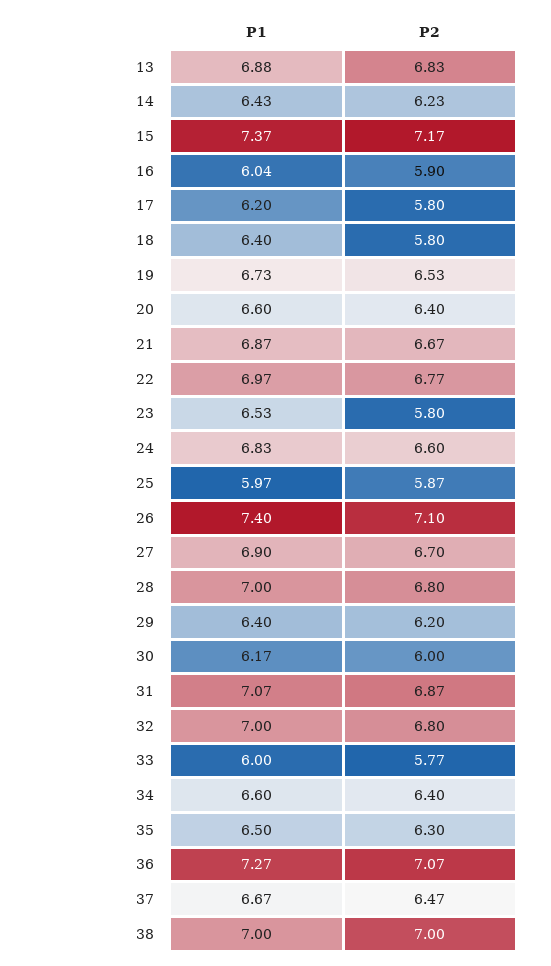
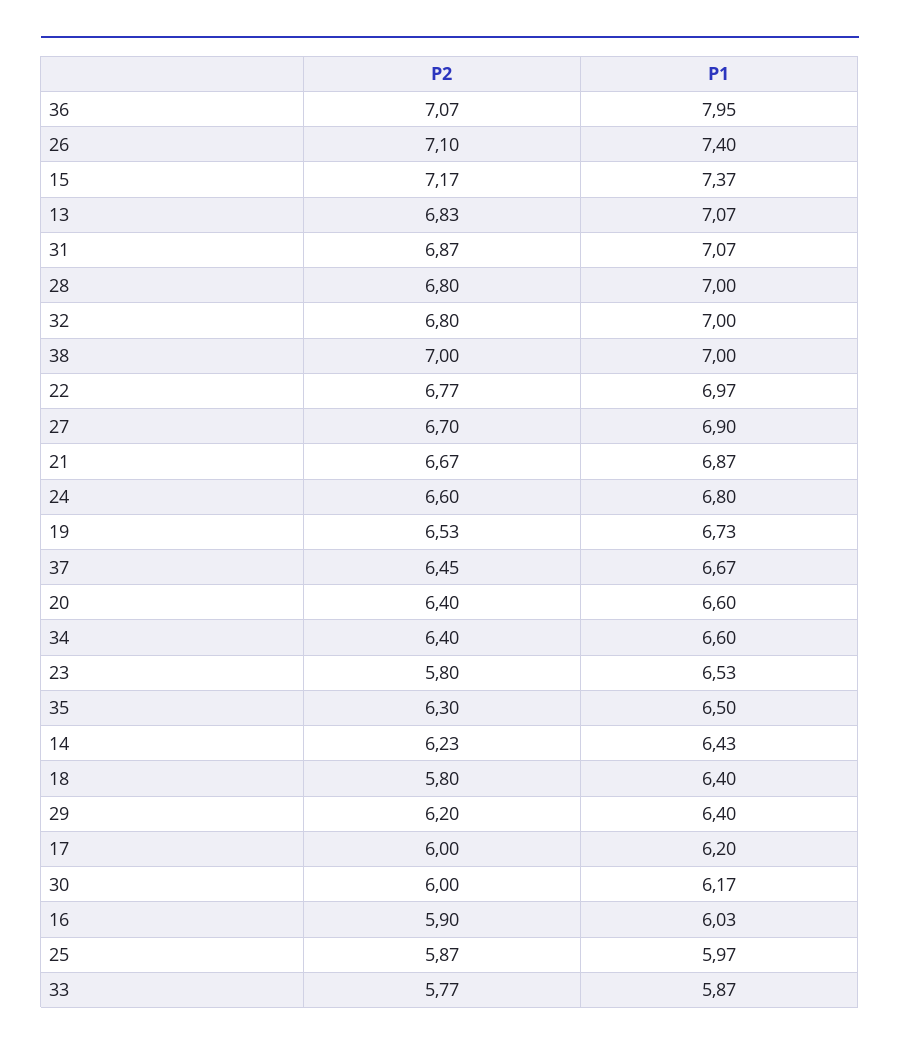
  {
    "P1": {
-     "13": 6.88,
+     "13": 7.07,
      "14": 6.43,
      "15": 7.37,
-     "16": 6.04,
+     "16": 6.03,
      "17": 6.2,
      "18": 6.4,
      "19": 6.73,
      "20": 6.6,
      "21": 6.87,
      "22": 6.97,
      "23": 6.53,
-     "24": 6.83,
+     "24": 6.8,
      "25": 5.97,
      "26": 7.4,
      "27": 6.9,
      "28": 7,
      "29": 6.4,
      "30": 6.17,
      "31": 7.07,
      "32": 7,
-     "33": 6,
+     "33": 5.87,
      "34": 6.6,
      "35": 6.5,
-     "36": 7.27,
+     "36": 7.95,
      "37": 6.67,
      "38": 7
    },
    "P2": {
      "13": 6.83,
      "14": 6.23,
      "15": 7.17,
      "16": 5.9,
-     "17": 5.8,
+     "17": 6,
      "18": 5.8,
      "19": 6.53,
      "20": 6.4,
      "21": 6.67,
      "22": 6.77,
      "23": 5.8,
      "24": 6.6,
      "25": 5.87,
      "26": 7.1,
      "27": 6.7,
      "28": 6.8,
      "29": 6.2,
      "30": 6,
      "31": 6.87,
      "32": 6.8,
      "33": 5.77,
      "34": 6.4,
      "35": 6.3,
      "36": 7.07,
-     "37": 6.47,
+     "37": 6.45,
      "38": 7
    }
  }

